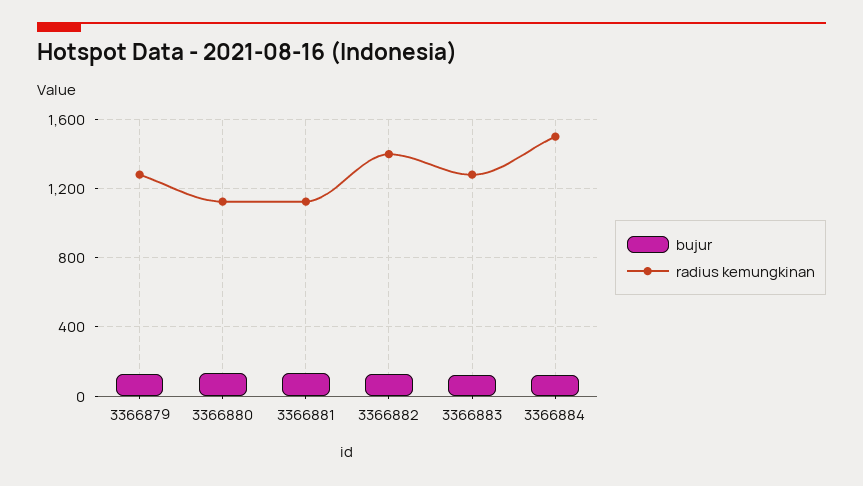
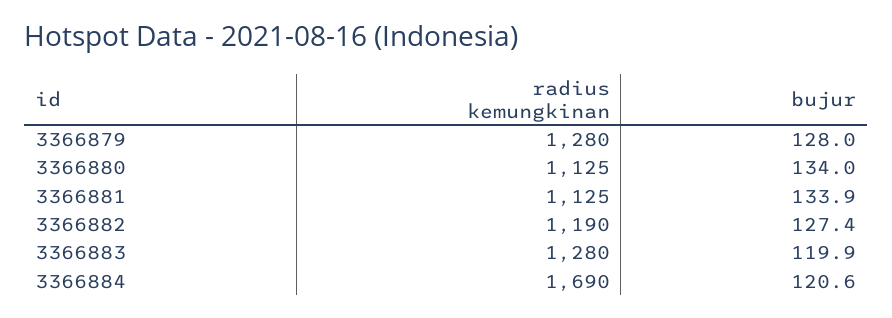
  {
    "bujur": {
      "3366879": 128,
      "3366880": 134,
      "3366881": 133.9,
      "3366882": 127.4,
      "3366883": 119.9,
      "3366884": 120.6
    },
    "radius kemungkinan": {
      "3366879": 1280,
      "3366880": 1125,
      "3366881": 1125,
-     "3366882": 1400,
+     "3366882": 1190,
      "3366883": 1280,
-     "3366884": 1500
+     "3366884": 1690
    }
  }

